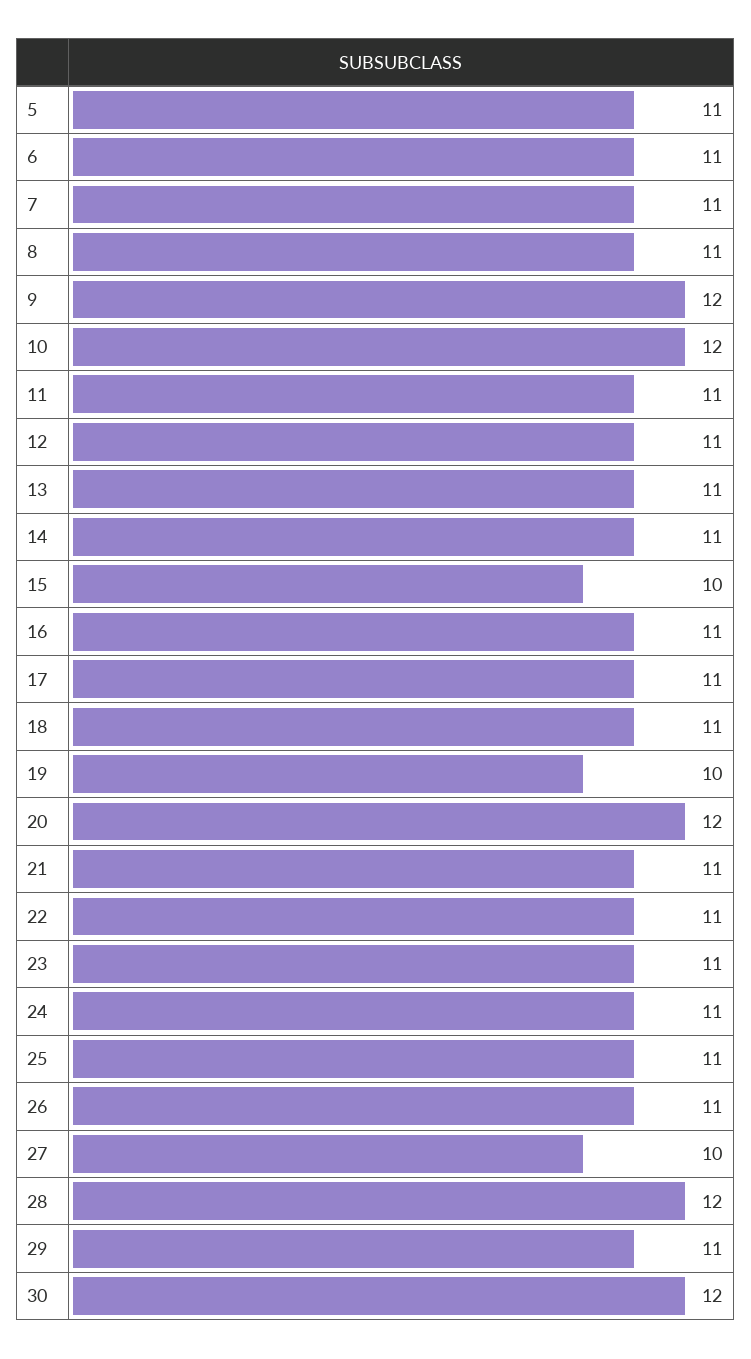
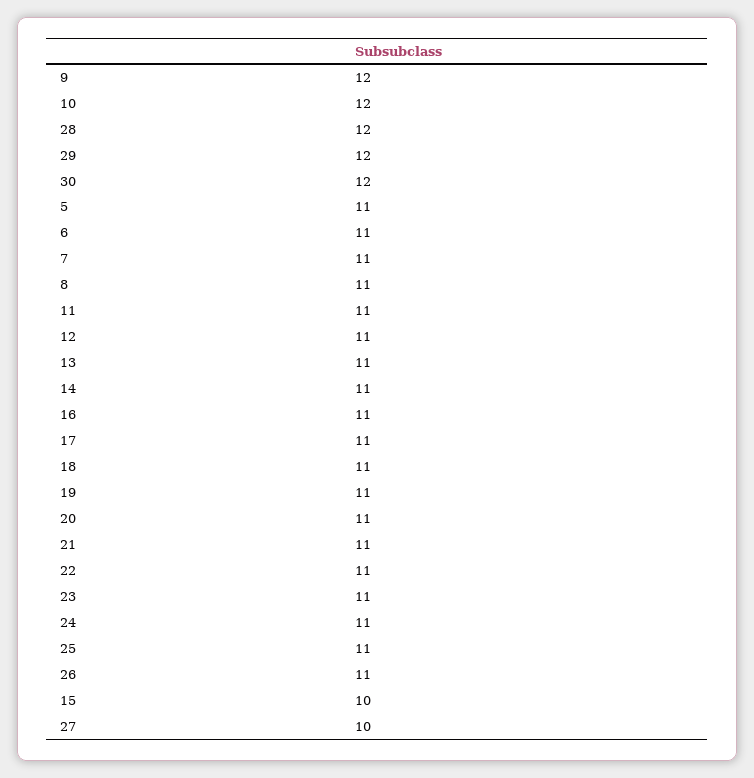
  {
    "5": 11,
    "6": 11,
    "7": 11,
    "8": 11,
    "9": 12,
    "10": 12,
    "11": 11,
    "12": 11,
    "13": 11,
    "14": 11,
    "15": 10,
    "16": 11,
    "17": 11,
    "18": 11,
-   "19": 10,
+   "19": 11,
-   "20": 12,
+   "20": 11,
    "21": 11,
    "22": 11,
    "23": 11,
    "24": 11,
    "25": 11,
    "26": 11,
    "27": 10,
    "28": 12,
-   "29": 11,
+   "29": 12,
    "30": 12
  }

